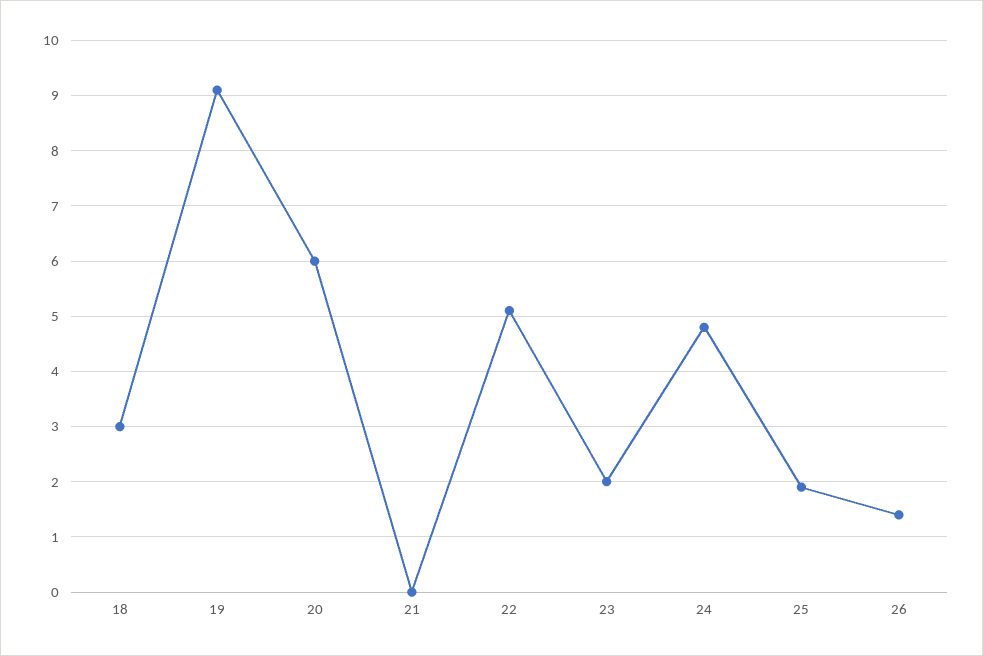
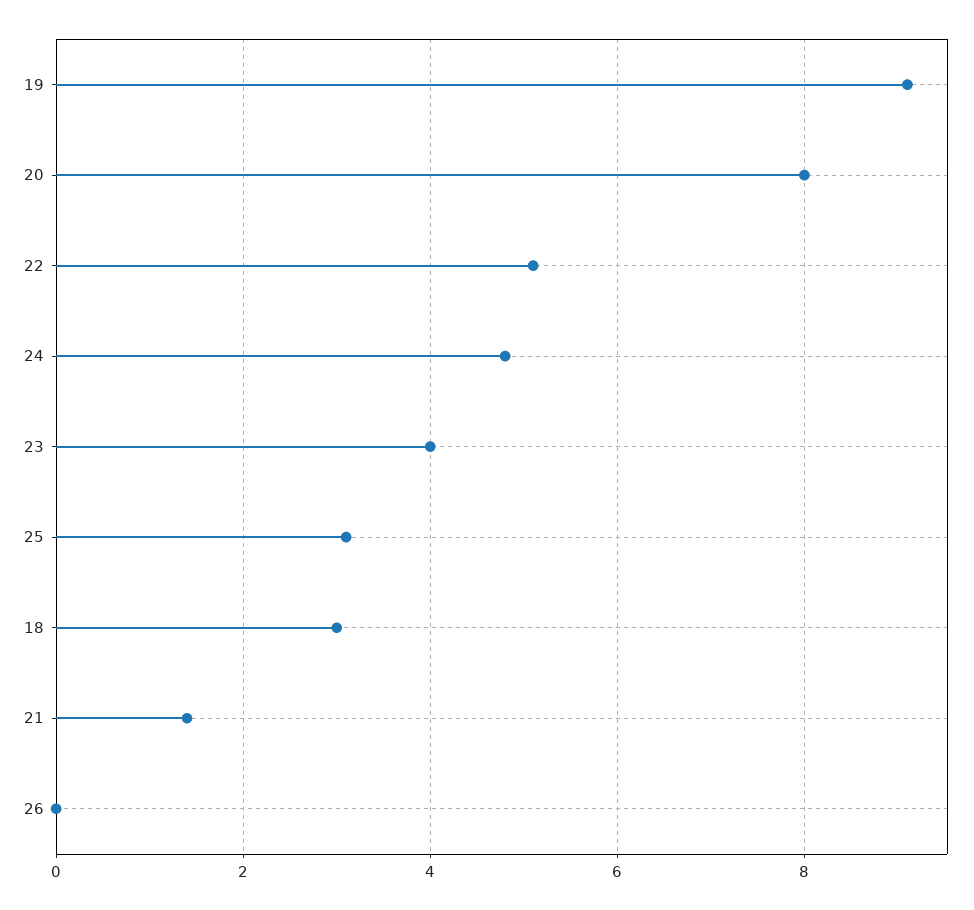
  {
    "18": 3,
    "19": 9,
-   "20": 6,
+   "20": 8,
-   "21": 0,
+   "21": 1.5,
    "22": 5,
-   "23": 2,
+   "23": 4,
    "24": 5,
-   "25": 2,
+   "25": 3,
-   "26": 1.5
+   "26": 0
  }

